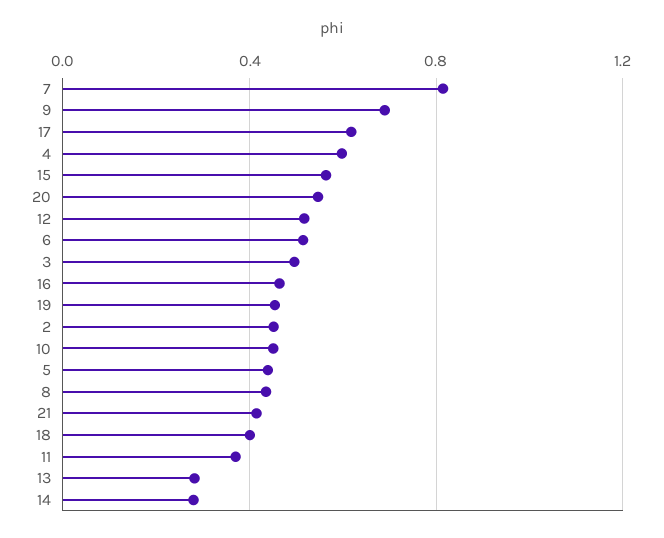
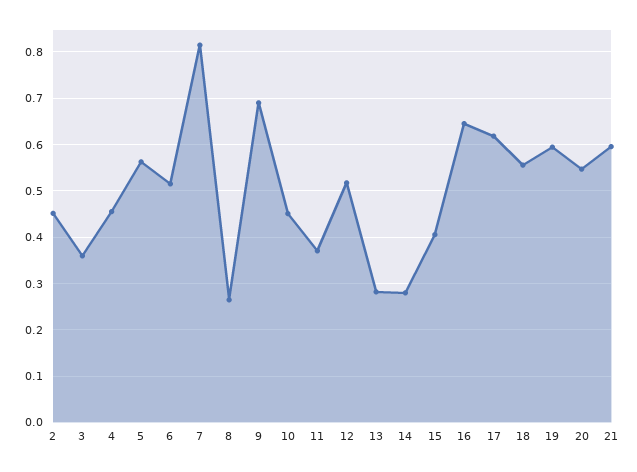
  {
    "7": 0.82,
    "9": 0.68,
    "17": 0.62,
-   "4": 0.6,
+   "4": 0.46,
-   "15": 0.55,
+   "15": 0.4,
    "20": 0.54,
    "12": 0.52,
    "6": 0.52,
-   "3": 0.5,
+   "3": 0.36,
-   "16": 0.45,
+   "16": 0.64,
-   "19": 0.45,
+   "19": 0.6,
    "2": 0.46,
    "10": 0.46,
-   "5": 0.45,
+   "5": 0.56,
-   "8": 0.45,
+   "8": 0.26,
-   "21": 0.4,
+   "21": 0.6,
-   "18": 0.4,
+   "18": 0.56,
    "11": 0.38,
    "13": 0.28,
    "14": 0.28
  }

